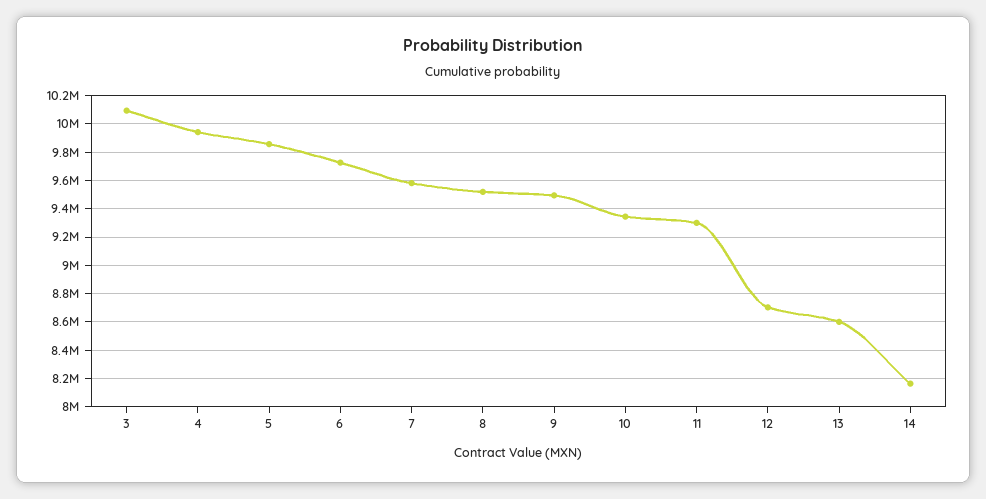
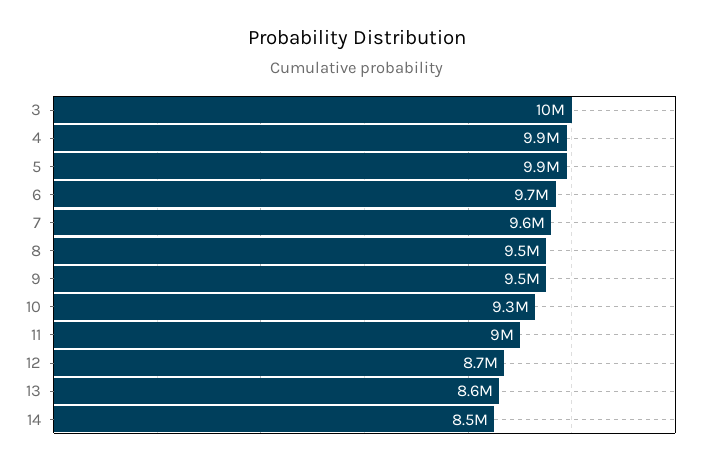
  {
    "3": 10000000,
    "4": 9900000,
    "5": 9900000,
    "6": 9700000,
    "7": 9600000,
    "8": 9500000,
    "9": 9500000,
    "10": 9300000,
-   "11": 9300000,
+   "11": 9000000,
    "12": 8700000,
    "13": 8600000,
-   "14": 8150000
+   "14": 8500000
  }

